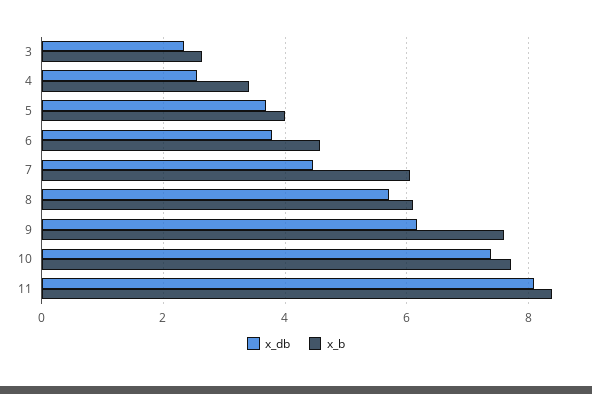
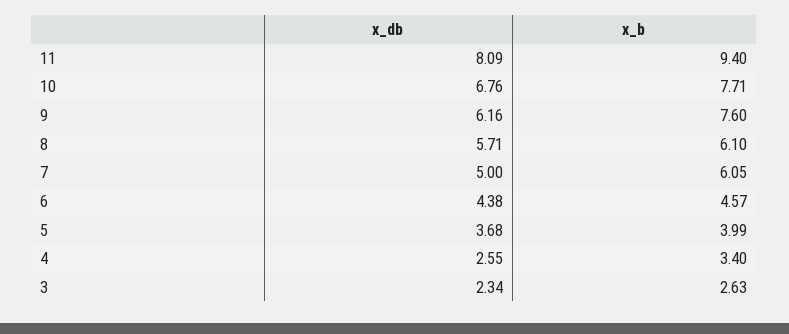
  {
    "x_db": {
      "3": 2.34,
      "4": 2.55,
      "5": 3.68,
-     "6": 3.8,
+     "6": 4.38,
-     "7": 4.4,
+     "7": 5,
      "8": 5.71,
      "9": 6.16,
-     "10": 7.4,
+     "10": 6.76,
      "11": 8.09
    },
    "x_b": {
      "3": 2.63,
      "4": 3.4,
      "5": 3.99,
      "6": 4.57,
      "7": 6.05,
      "8": 6.1,
      "9": 7.6,
      "10": 7.71,
-     "11": 8.4
+     "11": 9.4
    }
  }

